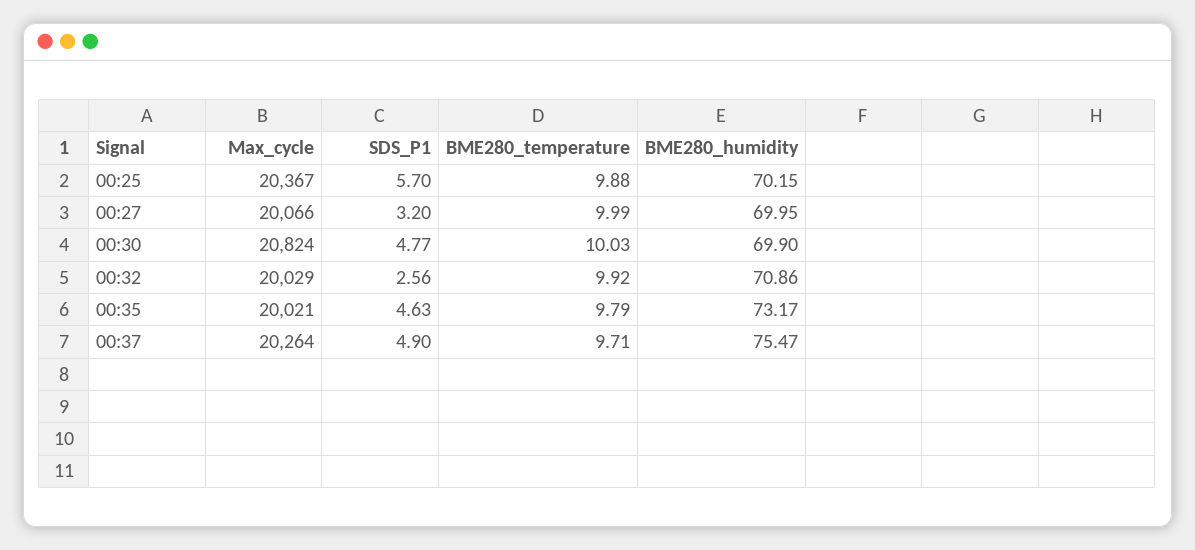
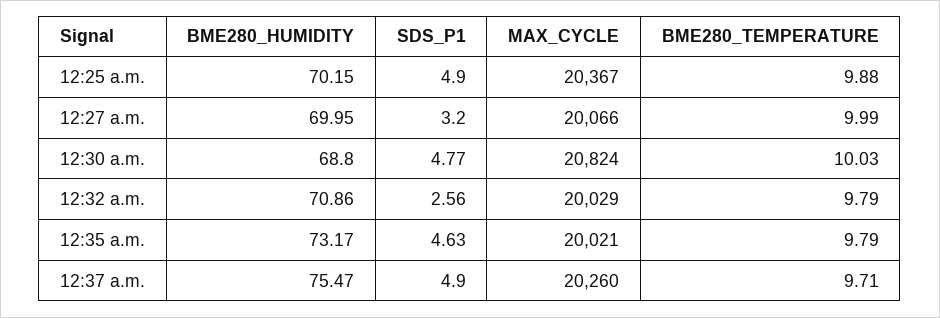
  {
    "Max_cycle": {
      "00:25": 20367,
      "00:27": 20066,
      "00:30": 20824,
      "00:32": 20029,
      "00:35": 20021,
-     "00:37": 20264
+     "00:37": 20260
    },
    "SDS_P1": {
-     "00:25": 5.7,
+     "00:25": 4.9,
      "00:27": 3.2,
      "00:30": 4.77,
      "00:32": 2.56,
      "00:35": 4.63,
      "00:37": 4.9
    },
    "BME280_temperature": {
      "00:25": 9.88,
      "00:27": 9.99,
      "00:30": 10.03,
-     "00:32": 9.92,
+     "00:32": 9.79,
      "00:35": 9.79,
      "00:37": 9.71
    },
    "BME280_humidity": {
      "00:25": 70.15,
      "00:27": 69.95,
-     "00:30": 69.9,
+     "00:30": 68.8,
      "00:32": 70.86,
      "00:35": 73.17,
      "00:37": 75.47
    }
  }

